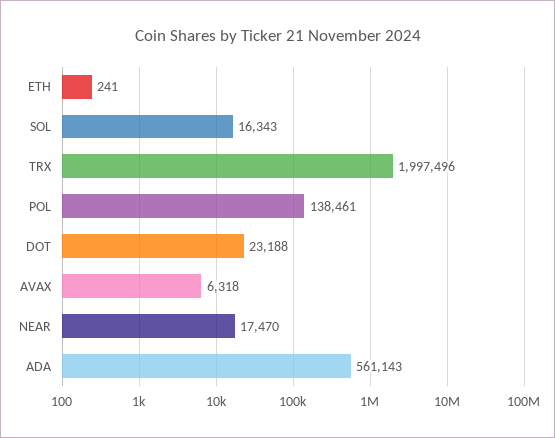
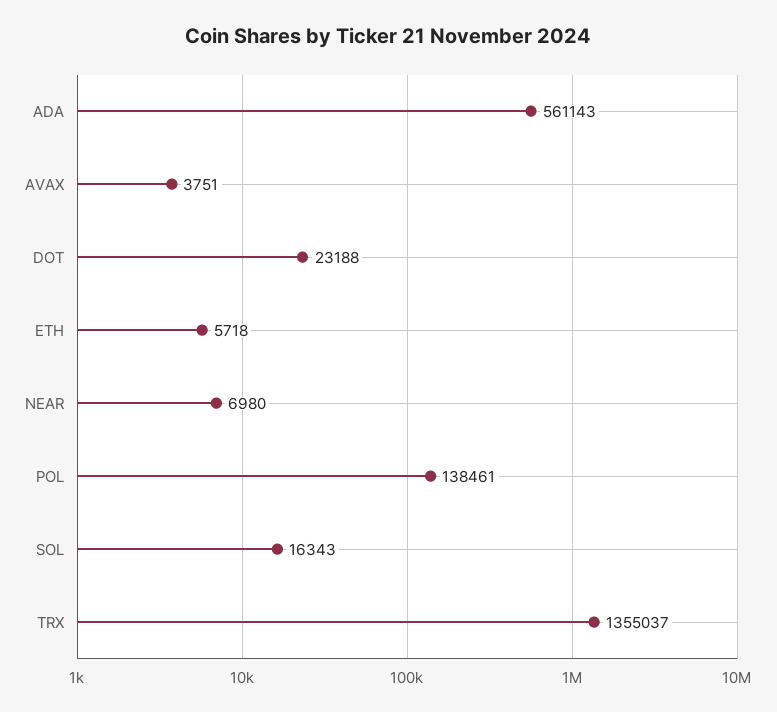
  {
-   "ETH": 241,
+   "ETH": 5718,
    "SOL": 16343,
-   "TRX": 1997496,
+   "TRX": 1355037,
    "POL": 138461,
    "DOT": 23188,
-   "AVAX": 6318,
+   "AVAX": 3751,
-   "NEAR": 17470,
+   "NEAR": 6980,
    "ADA": 561143
  }

